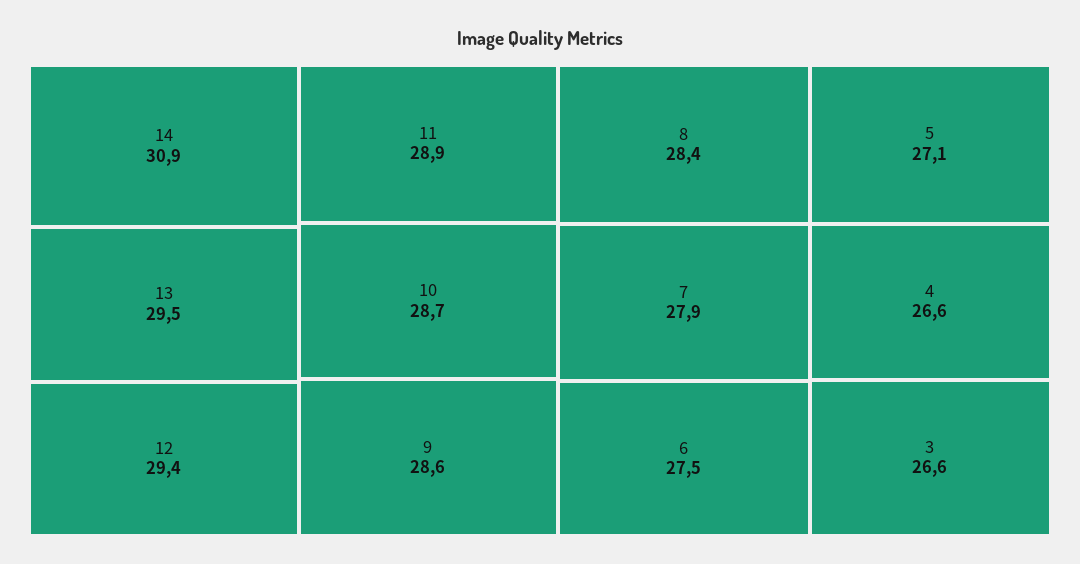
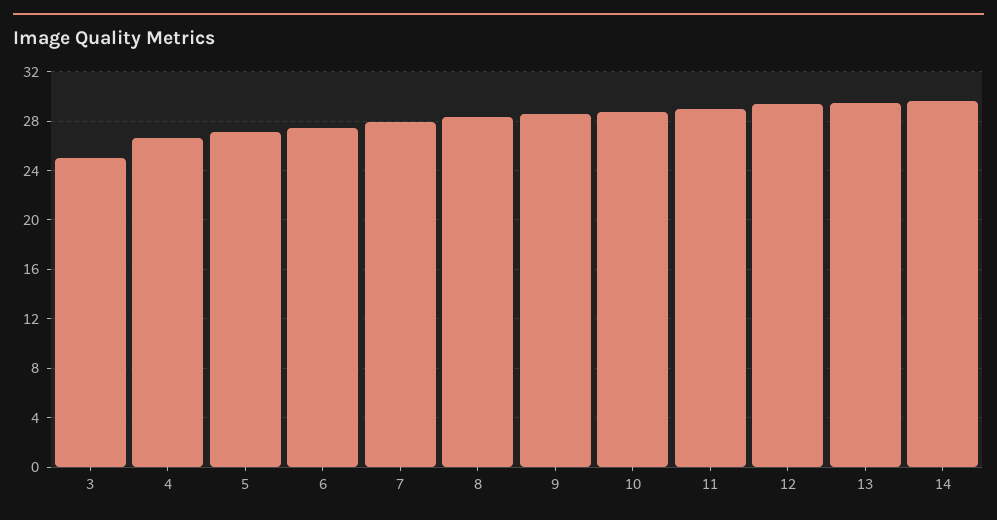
  {
-   "14": 30.9,
+   "14": 29.5,
    "13": 29.5,
    "12": 29.4,
    "11": 28.9,
    "10": 28.7,
    "9": 28.6,
    "8": 28.4,
    "7": 27.9,
    "6": 27.5,
    "5": 27.1,
    "4": 26.6,
-   "3": 26.6
+   "3": 25
  }

